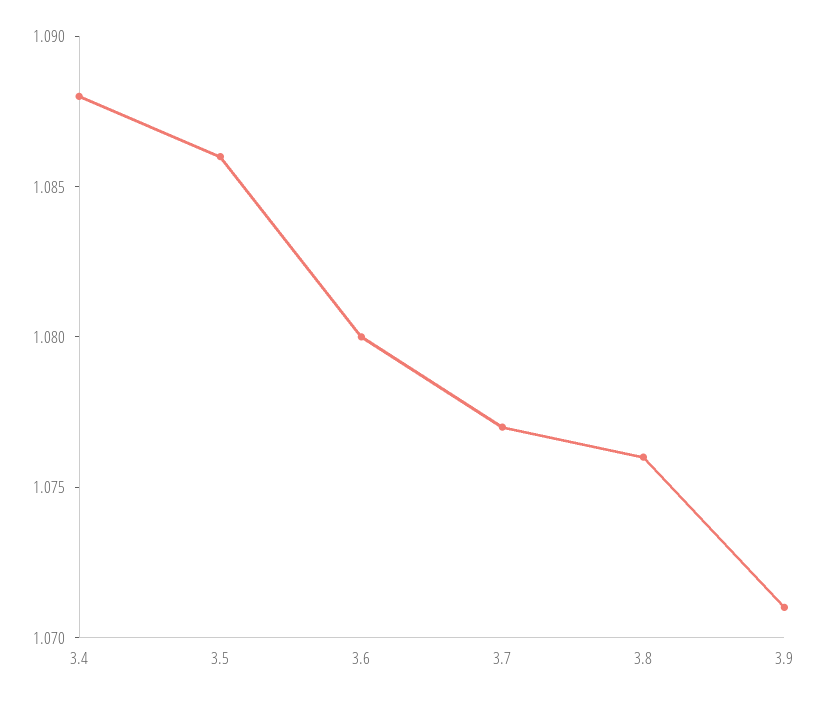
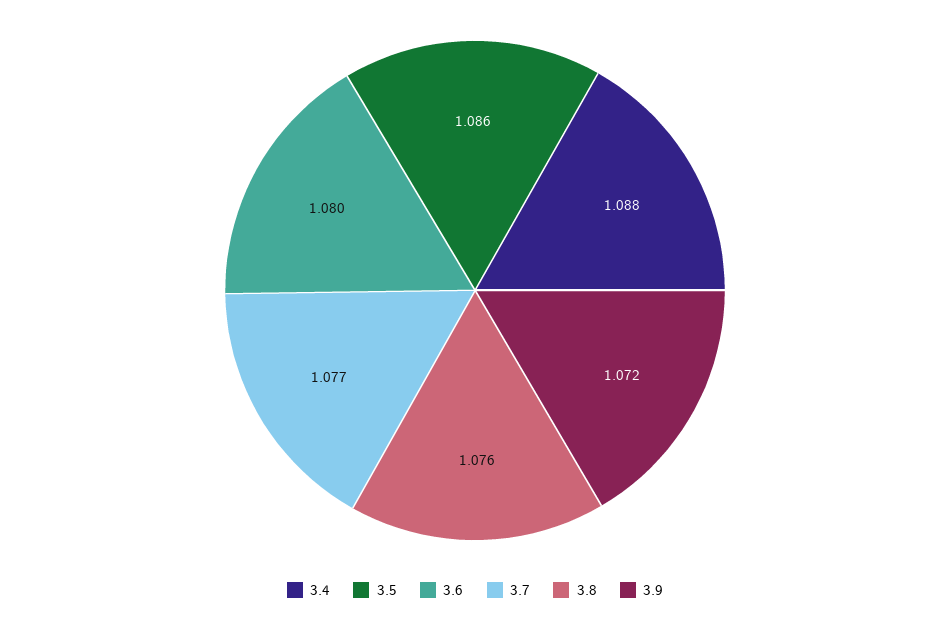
  {
    "3.4": 1.088,
    "3.5": 1.086,
    "3.6": 1.08,
    "3.7": 1.077,
    "3.8": 1.076,
-   "3.9": 1.071
+   "3.9": 1.072
  }

